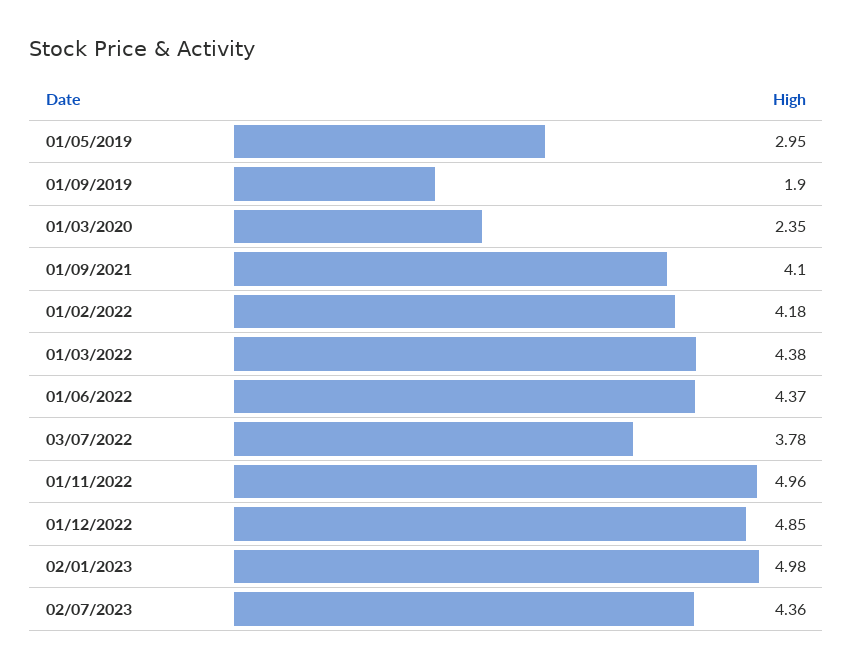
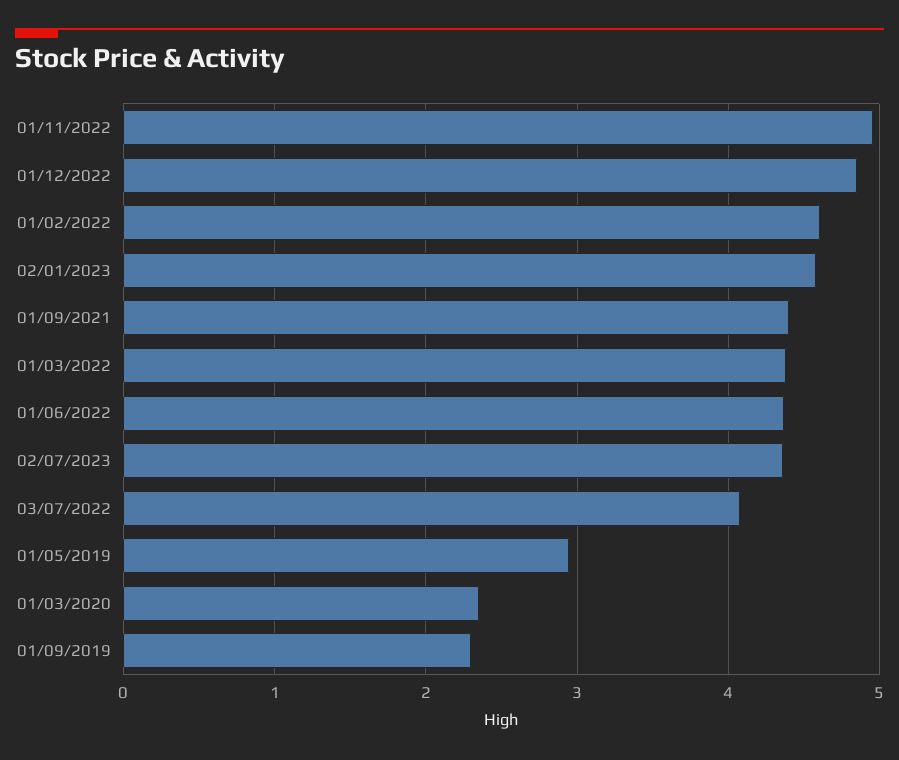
  {
    "01/05/2019": 2.95,
-   "01/09/2019": 1.9,
+   "01/09/2019": 2.3,
    "01/03/2020": 2.35,
-   "01/09/2021": 4.1,
+   "01/09/2021": 4.4,
-   "01/02/2022": 4.18,
+   "01/02/2022": 4.6,
    "01/03/2022": 4.38,
    "01/06/2022": 4.37,
-   "03/07/2022": 3.78,
+   "03/07/2022": 4.1,
    "01/11/2022": 4.96,
    "01/12/2022": 4.85,
-   "02/01/2023": 4.98,
+   "02/01/2023": 4.6,
    "02/07/2023": 4.36
  }

